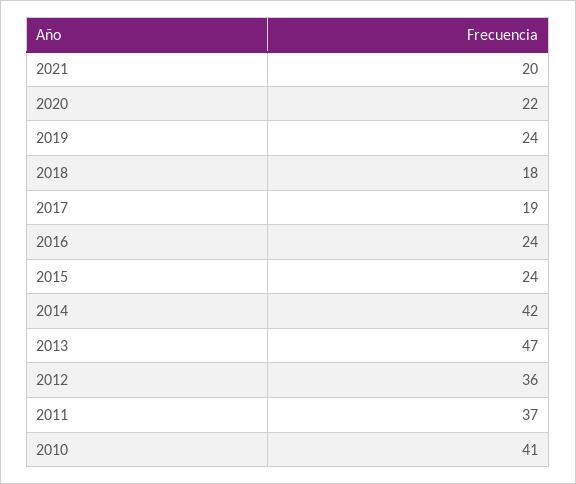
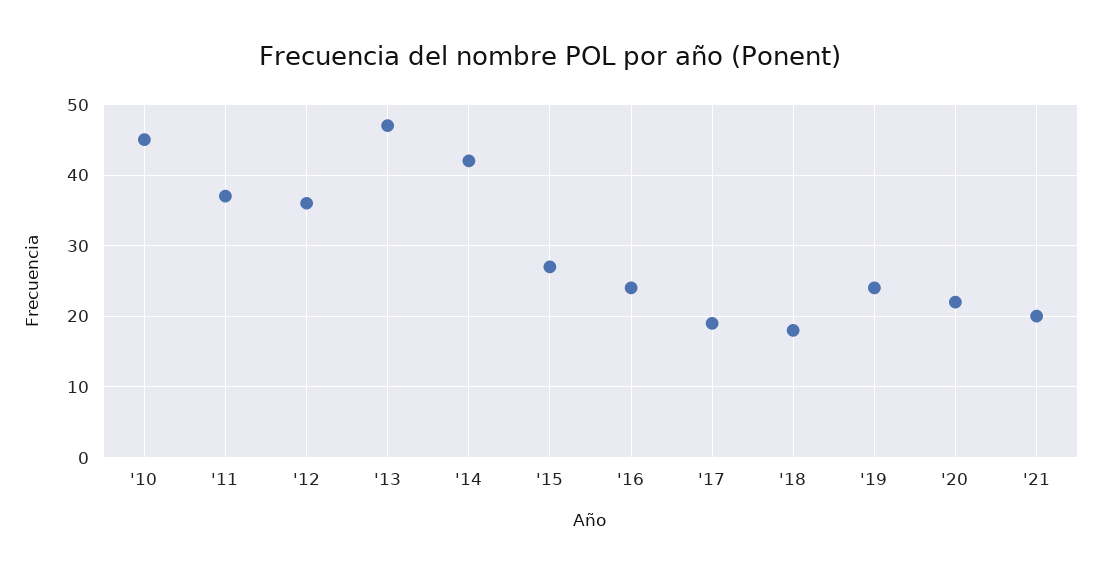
  {
    "2021": 20,
    "2020": 22,
    "2019": 24,
    "2018": 18,
    "2017": 19,
    "2016": 24,
-   "2015": 24,
+   "2015": 27,
    "2014": 42,
    "2013": 47,
    "2012": 36,
    "2011": 37,
-   "2010": 41
+   "2010": 45
  }

